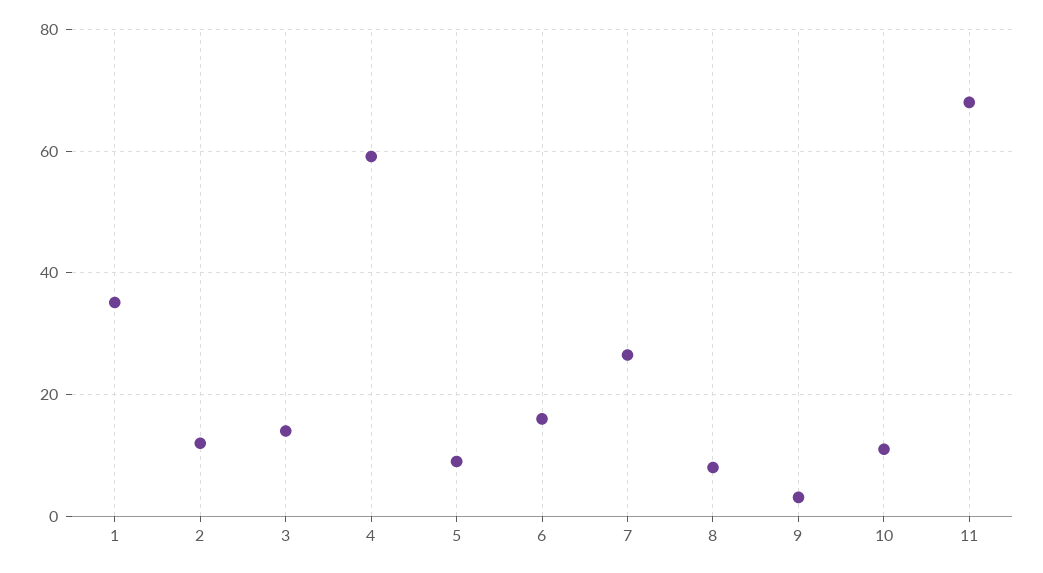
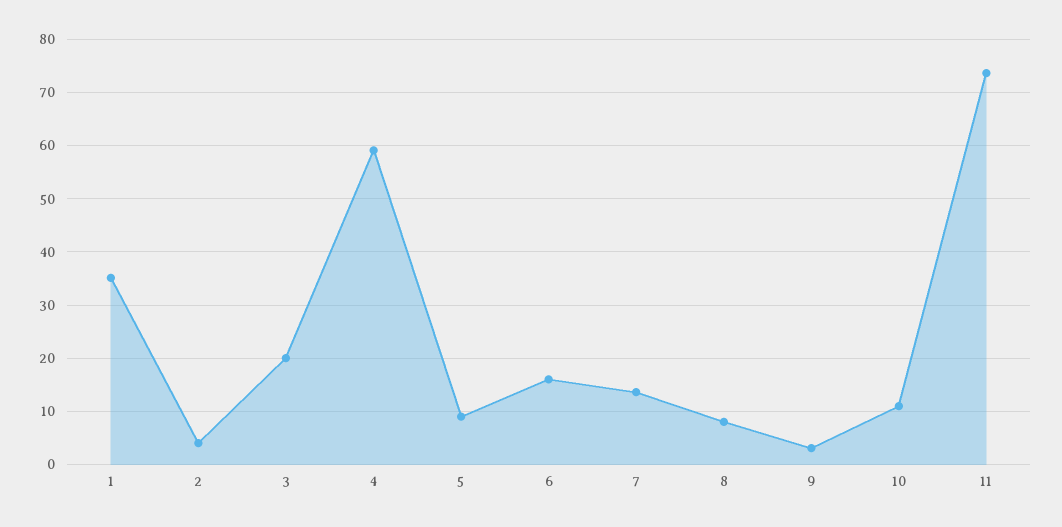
  {
    "1": 36,
-   "2": 12,
+   "2": 4,
-   "3": 14,
+   "3": 20,
    "4": 60,
    "5": 10,
    "6": 16,
-   "7": 26,
+   "7": 14,
    "8": 8,
    "9": 4,
    "10": 12,
-   "11": 68
+   "11": 74
  }

